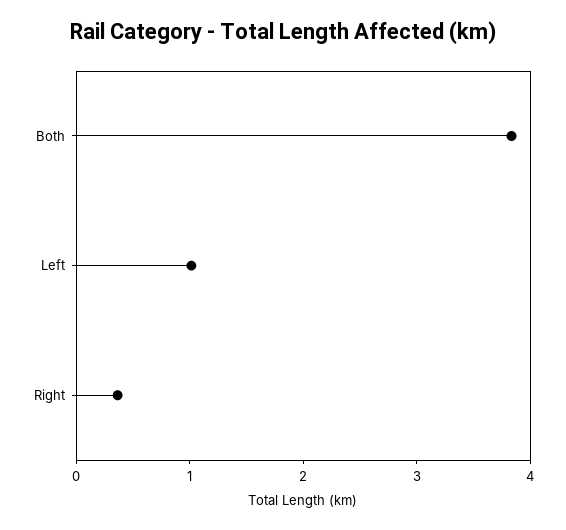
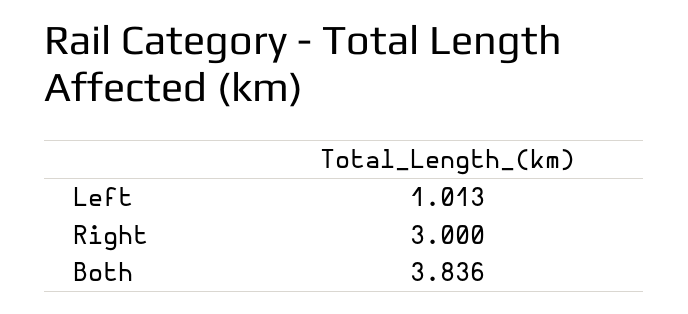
  {
    "Both": 3.836,
    "Left": 1.013,
-   "Right": 0.4
+   "Right": 3
  }

